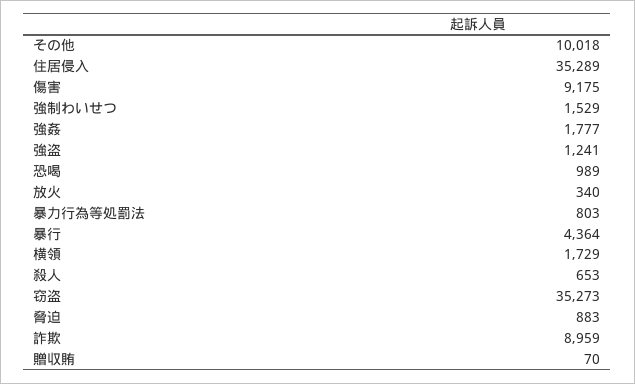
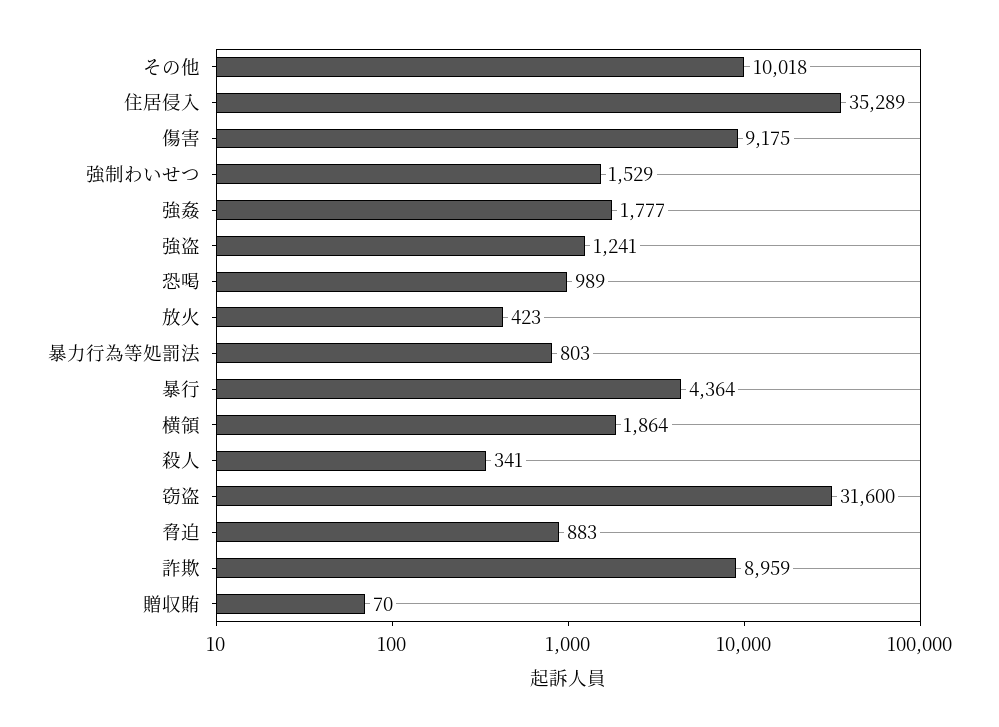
  {
    "その他": 10018,
    "住居侵入": 35289,
    "傷害": 9175,
    "強制わいせつ": 1529,
    "強姦": 1777,
    "強盗": 1241,
    "恐喝": 989,
-   "放火": 340,
+   "放火": 423,
    "暴力行為等処罰法": 803,
    "暴行": 4364,
-   "横領": 1729,
+   "横領": 1864,
-   "殺人": 653,
+   "殺人": 341,
-   "窃盗": 35273,
+   "窃盗": 31600,
    "脅迫": 883,
    "詐欺": 8959,
    "贈収賄": 70
  }

